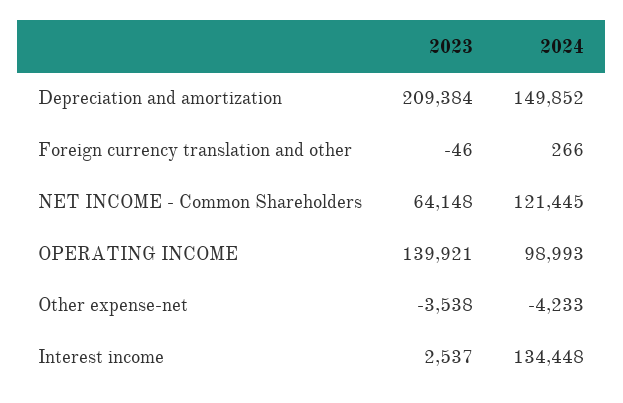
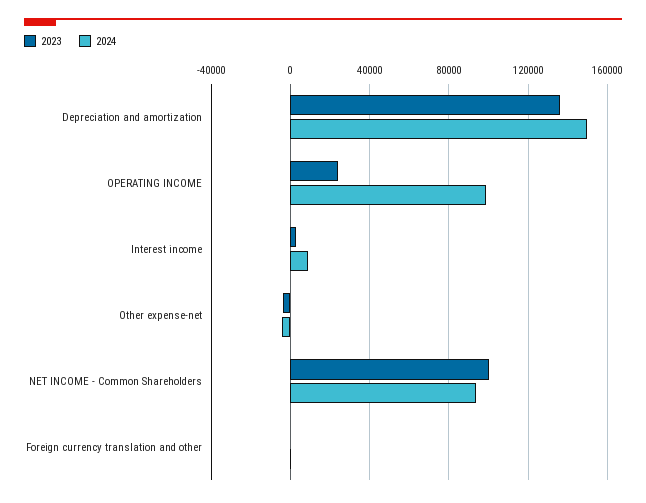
  {
    "2023": {
-     "Depreciation and amortization": 209384,
+     "Depreciation and amortization": 135000,
      "Foreign currency translation and other": -46,
-     "NET INCOME - Common Shareholders": 64148,
+     "NET INCOME - Common Shareholders": 100000,
-     "OPERATING INCOME": 139921,
+     "OPERATING INCOME": 25000,
      "Other expense-net": -3538,
      "Interest income": 2537
    },
    "2024": {
      "Depreciation and amortization": 149852,
      "Foreign currency translation and other": 266,
-     "NET INCOME - Common Shareholders": 121445,
+     "NET INCOME - Common Shareholders": 95000,
      "OPERATING INCOME": 98993,
      "Other expense-net": -4233,
-     "Interest income": 134448
+     "Interest income": 10000
    }
  }

